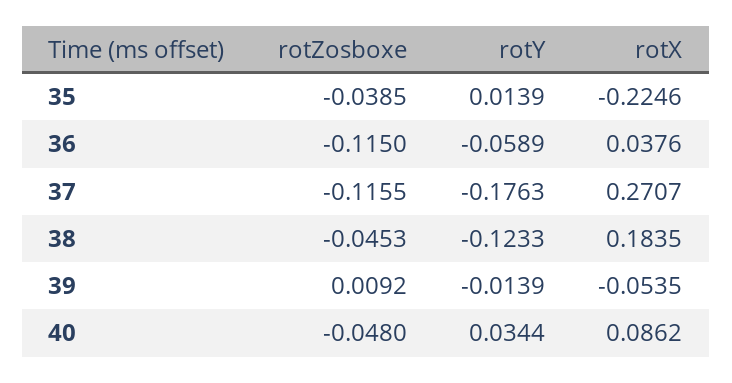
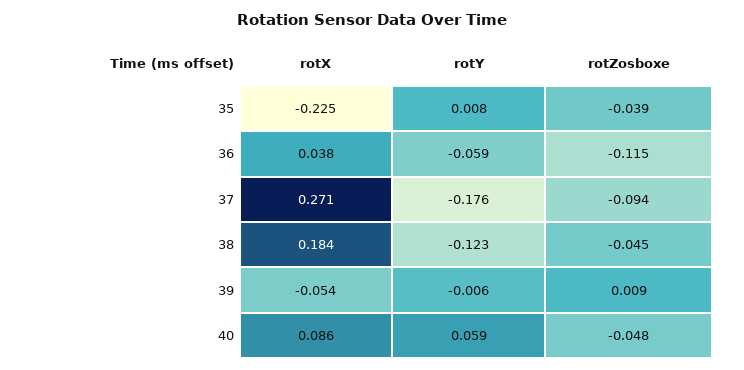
  {
    "rotZosboxe": {
      "35": -0.0385,
      "36": -0.115,
-     "37": -0.1155,
+     "37": -0.094,
      "38": -0.0453,
      "39": 0.0092,
      "40": -0.048
    },
    "rotY": {
-     "35": 0.0139,
+     "35": 0.008,
      "36": -0.0589,
      "37": -0.1763,
      "38": -0.1233,
-     "39": -0.0139,
+     "39": -0.006,
-     "40": 0.0344
+     "40": 0.059
    },
    "rotX": {
      "35": -0.2246,
      "36": 0.0376,
      "37": 0.2707,
      "38": 0.1835,
      "39": -0.0535,
      "40": 0.0862
    }
  }

